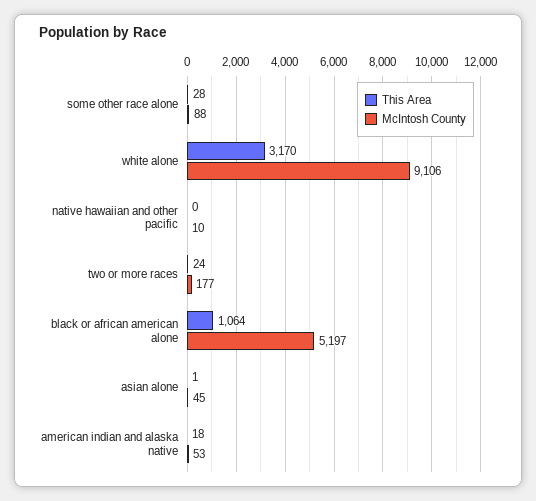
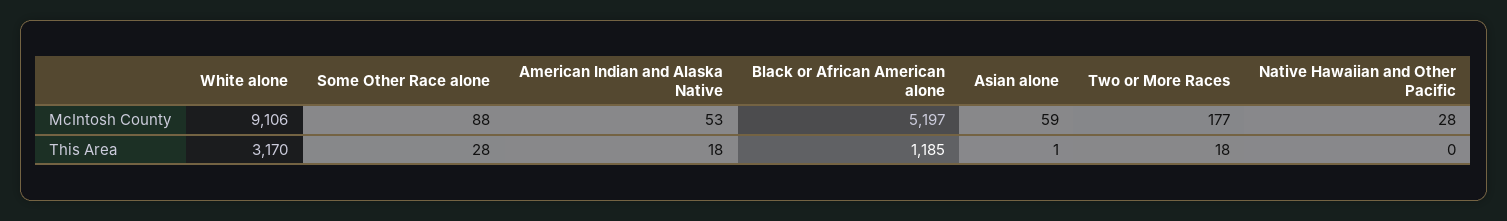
  {
    "This Area": {
      "some other race alone": 28,
      "white alone": 3170,
      "native hawaiian and other pacific": 0,
-     "two or more races": 24,
+     "two or more races": 18,
-     "black or african american alone": 1064,
+     "black or african american alone": 1185,
      "asian alone": 1,
      "american indian and alaska native": 18
    },
    "McIntosh County": {
      "some other race alone": 88,
      "white alone": 9106,
-     "native hawaiian and other pacific": 10,
+     "native hawaiian and other pacific": 28,
      "two or more races": 177,
      "black or african american alone": 5197,
-     "asian alone": 45,
+     "asian alone": 59,
      "american indian and alaska native": 53
    }
  }

